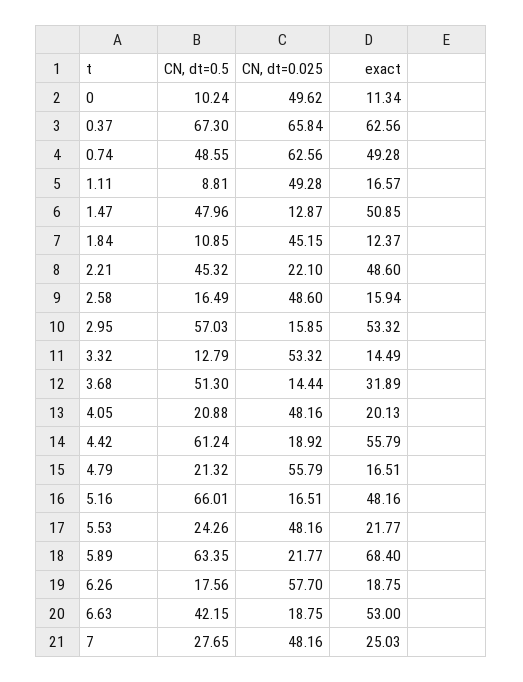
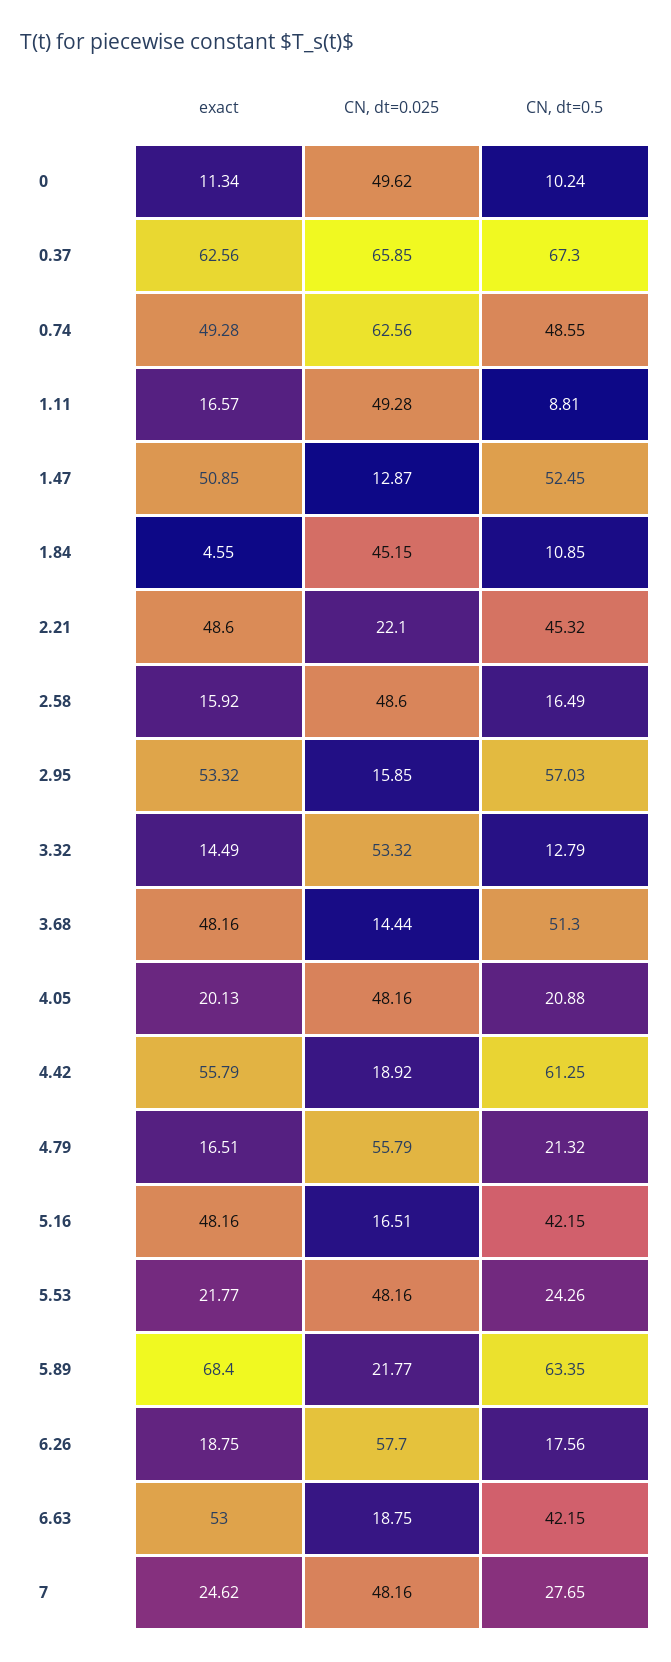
  {
    "CN, dt=0.5": {
      "0": 10.24,
      "0.37": 67.3,
      "0.74": 48.55,
      "1.11": 8.81,
-     "1.47": 47.96,
+     "1.47": 52.45,
      "1.84": 10.85,
      "2.21": 45.32,
      "2.58": 16.49,
      "2.95": 57.03,
      "3.32": 12.79,
      "3.68": 51.3,
      "4.05": 20.88,
-     "4.42": 61.24,
+     "4.42": 61.25,
      "4.79": 21.32,
-     "5.16": 66.01,
+     "5.16": 42.15,
      "5.53": 24.26,
      "5.89": 63.35,
      "6.26": 17.56,
      "6.63": 42.15,
      "7": 27.65
    },
    "CN, dt=0.025": {
      "0": 49.62,
-     "0.37": 65.84,
+     "0.37": 65.85,
      "0.74": 62.56,
      "1.11": 49.28,
      "1.47": 12.87,
      "1.84": 45.15,
      "2.21": 22.1,
      "2.58": 48.6,
      "2.95": 15.85,
      "3.32": 53.32,
      "3.68": 14.44,
      "4.05": 48.16,
      "4.42": 18.92,
      "4.79": 55.79,
      "5.16": 16.51,
      "5.53": 48.16,
      "5.89": 21.77,
      "6.26": 57.7,
      "6.63": 18.75,
      "7": 48.16
    },
    "exact": {
      "0": 11.34,
      "0.37": 62.56,
      "0.74": 49.28,
      "1.11": 16.57,
      "1.47": 50.85,
-     "1.84": 12.37,
+     "1.84": 4.55,
      "2.21": 48.6,
-     "2.58": 15.94,
+     "2.58": 15.92,
      "2.95": 53.32,
      "3.32": 14.49,
-     "3.68": 31.89,
+     "3.68": 48.16,
      "4.05": 20.13,
      "4.42": 55.79,
      "4.79": 16.51,
      "5.16": 48.16,
      "5.53": 21.77,
      "5.89": 68.4,
      "6.26": 18.75,
      "6.63": 53,
-     "7": 25.03
+     "7": 24.62
    }
  }

